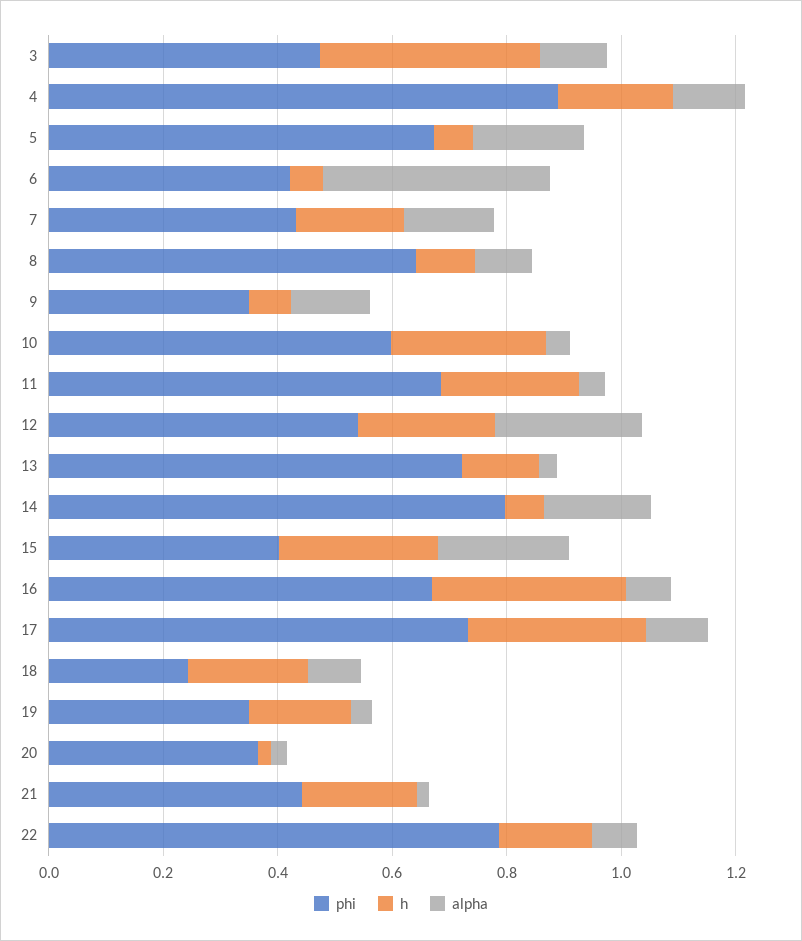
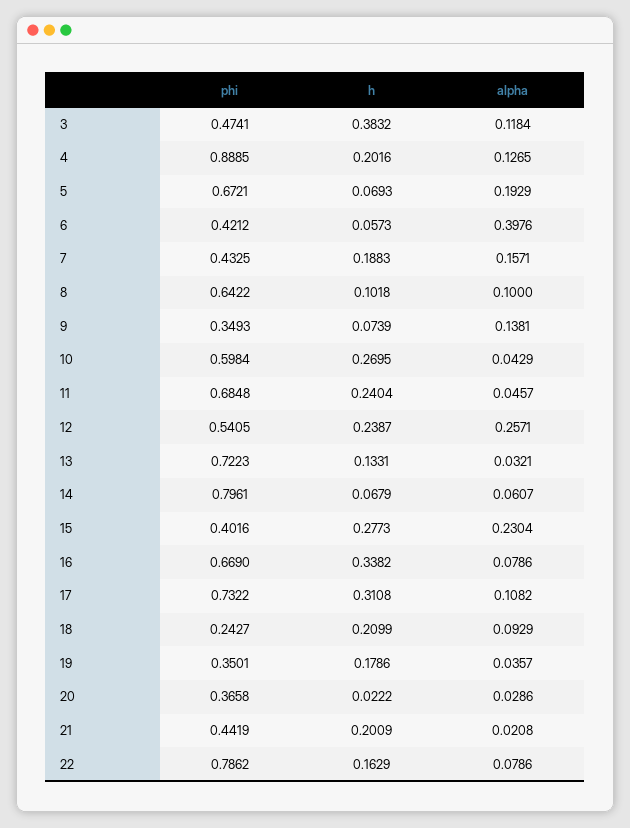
  {
    "phi": {
      "3": 0.4741,
      "4": 0.8885,
      "5": 0.6721,
      "6": 0.4212,
      "7": 0.4325,
      "8": 0.6422,
      "9": 0.3493,
      "10": 0.5984,
      "11": 0.6848,
      "12": 0.5405,
      "13": 0.7223,
      "14": 0.7961,
      "15": 0.4016,
      "16": 0.669,
      "17": 0.7322,
      "18": 0.2427,
      "19": 0.3501,
      "20": 0.3658,
      "21": 0.4419,
      "22": 0.7862
    },
    "h": {
      "3": 0.3832,
      "4": 0.2016,
      "5": 0.0693,
      "6": 0.0573,
      "7": 0.1883,
      "8": 0.1018,
      "9": 0.0739,
      "10": 0.2695,
      "11": 0.2404,
      "12": 0.2387,
      "13": 0.1331,
      "14": 0.0679,
      "15": 0.2773,
      "16": 0.3382,
      "17": 0.3108,
      "18": 0.2099,
      "19": 0.1786,
      "20": 0.0222,
      "21": 0.2009,
      "22": 0.1629
    },
    "alpha": {
      "3": 0.1184,
      "4": 0.1265,
      "5": 0.1929,
      "6": 0.3976,
      "7": 0.1571,
      "8": 0.1,
      "9": 0.1381,
      "10": 0.0429,
      "11": 0.0457,
      "12": 0.2571,
      "13": 0.0321,
-     "14": 0.2,
+     "14": 0.0607,
      "15": 0.2304,
      "16": 0.0786,
      "17": 0.1082,
      "18": 0.0929,
      "19": 0.0357,
      "20": 0.0286,
      "21": 0.0208,
      "22": 0.0786
    }
  }

